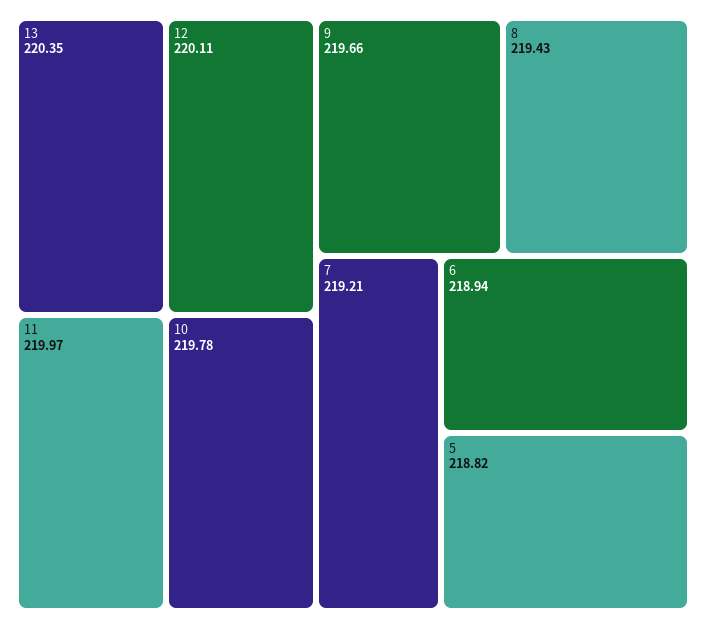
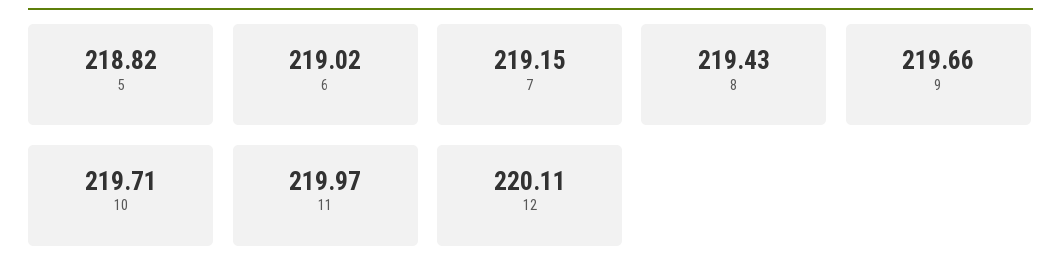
  {
-   "13": 220.35,
    "12": 220.11,
    "11": 219.97,
-   "10": 219.78,
+   "10": 219.71,
    "9": 219.66,
    "8": 219.43,
-   "7": 219.21,
+   "7": 219.15,
-   "6": 218.94,
+   "6": 219.02,
    "5": 218.82
  }

